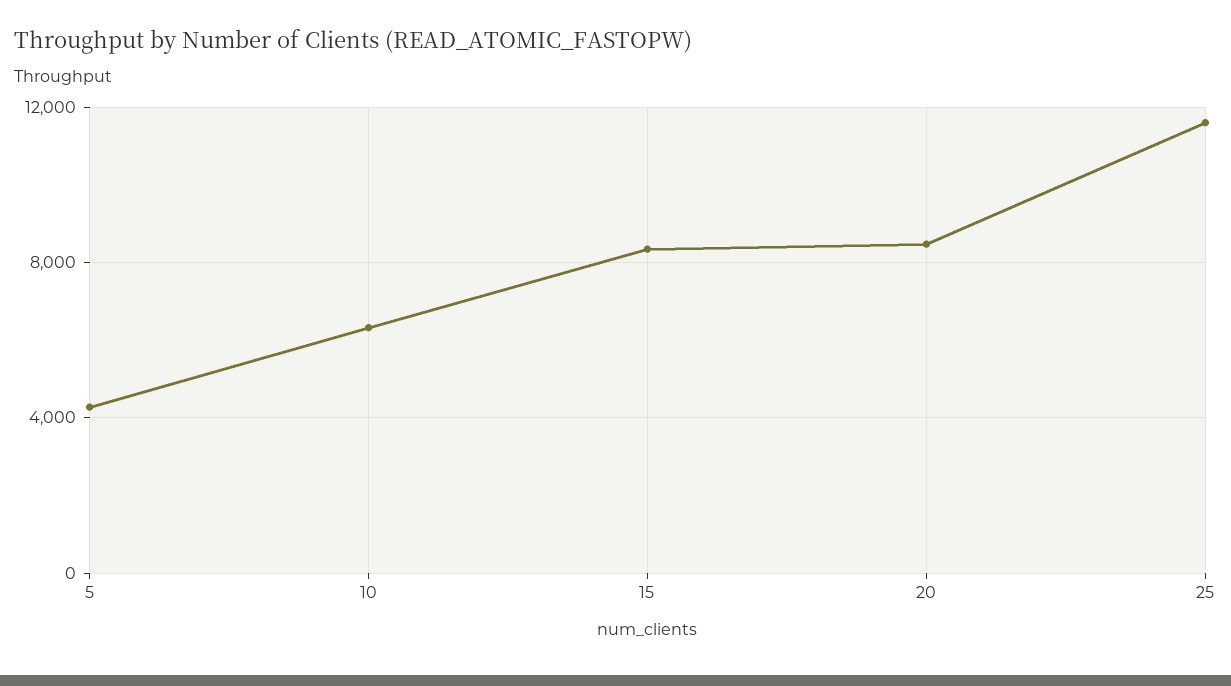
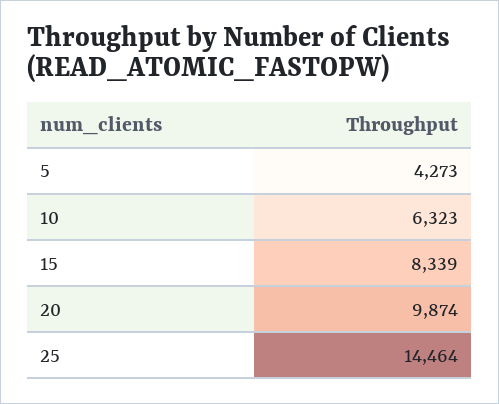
  {
    "5": 4273,
    "10": 6323,
    "15": 8339,
-   "20": 8500,
+   "20": 9874,
-   "25": 11500
+   "25": 14464
  }

